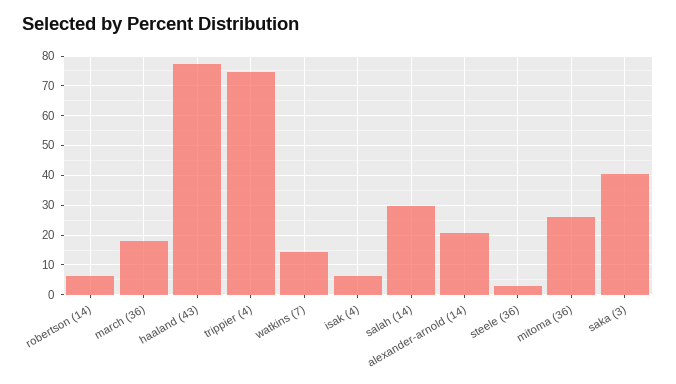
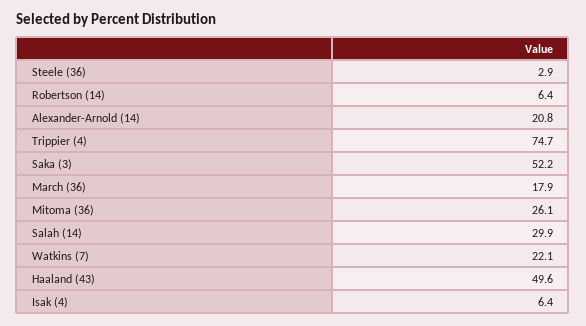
  {
    "robertson (14)": 6.4,
    "march (36)": 17.9,
-   "haaland (43)": 77.5,
+   "haaland (43)": 49.6,
    "trippier (4)": 74.7,
-   "watkins (7)": 15,
+   "watkins (7)": 22.1,
    "isak (4)": 6.4,
    "salah (14)": 29.9,
    "alexander-arnold (14)": 20.8,
    "steele (36)": 2.9,
    "mitoma (36)": 26.1,
-   "saka (3)": 40
+   "saka (3)": 52.2
  }

